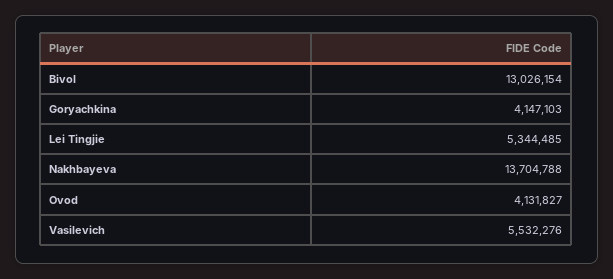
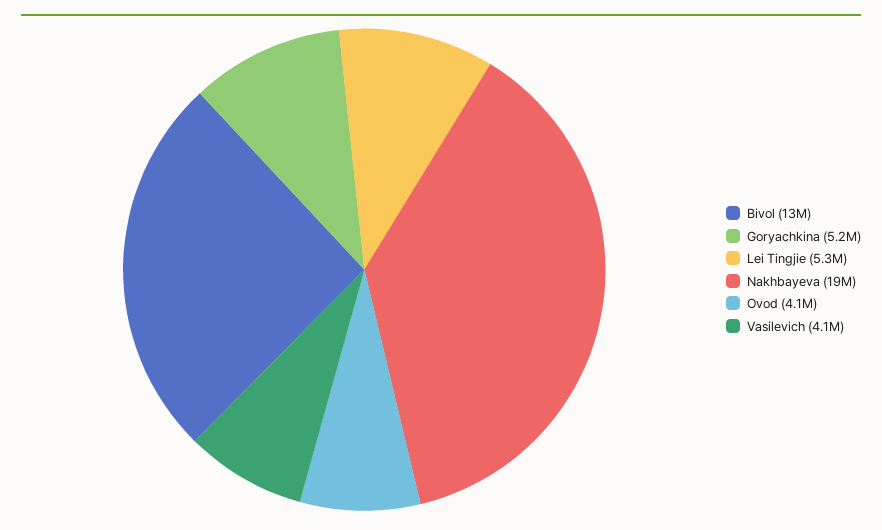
  {
    "Bivol": 13026154,
-   "Goryachkina": 4147103,
+   "Goryachkina": 5200000,
    "Lei Tingjie": 5344485,
-   "Nakhbayeva": 13704788,
+   "Nakhbayeva": 19000000,
    "Ovod": 4131827,
-   "Vasilevich": 5532276
+   "Vasilevich": 4100000
  }

